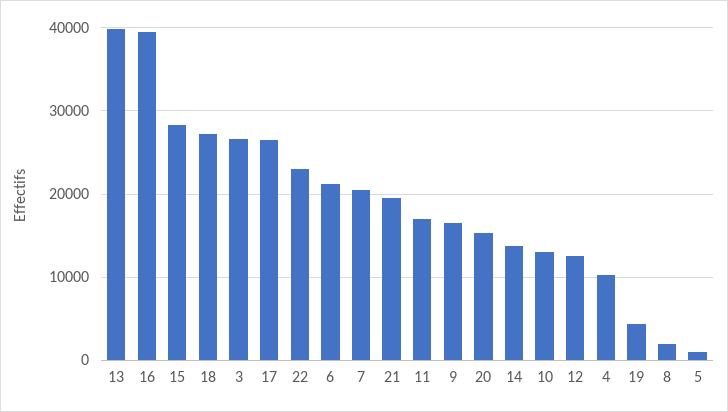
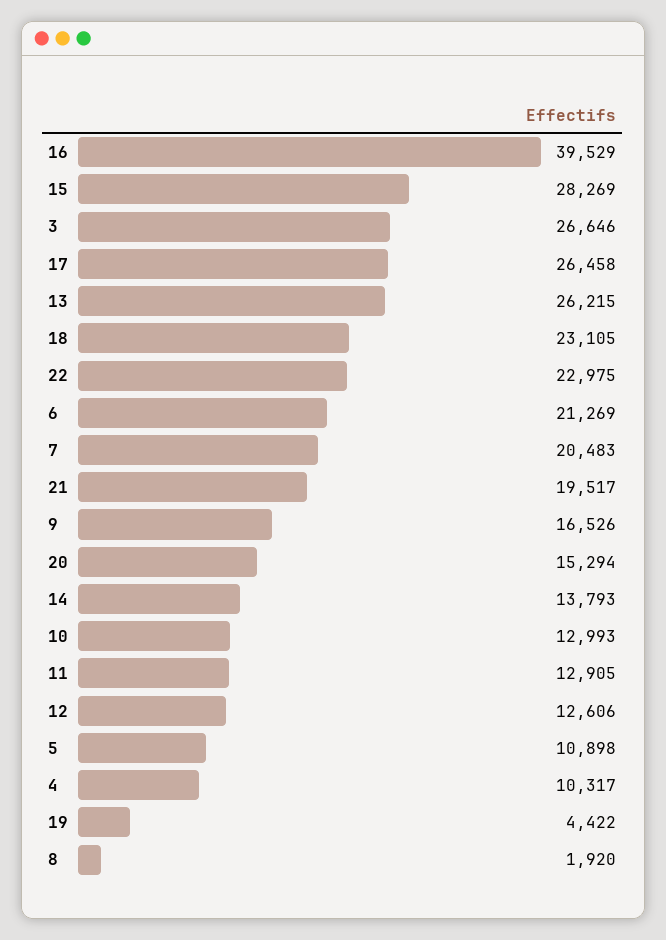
  {
-   "13": 40000,
+   "13": 26215,
    "16": 39529,
    "15": 28269,
-   "18": 27000,
+   "18": 23105,
    "3": 26646,
    "17": 26458,
    "22": 22975,
    "6": 21269,
    "7": 20483,
    "21": 19517,
-   "11": 17000,
+   "11": 12905,
    "9": 16526,
    "20": 15294,
    "14": 13793,
    "10": 12993,
    "12": 12606,
    "4": 10317,
    "19": 4422,
    "8": 1920,
-   "5": 1000
+   "5": 10898
  }

